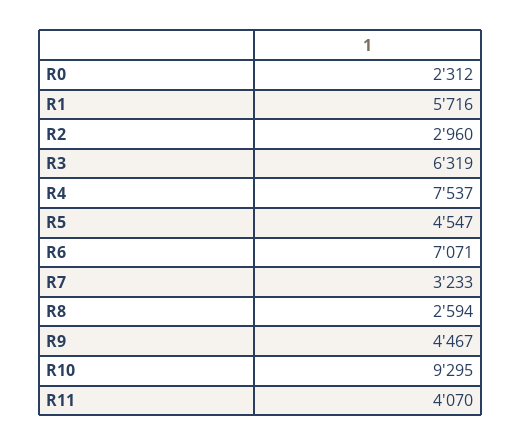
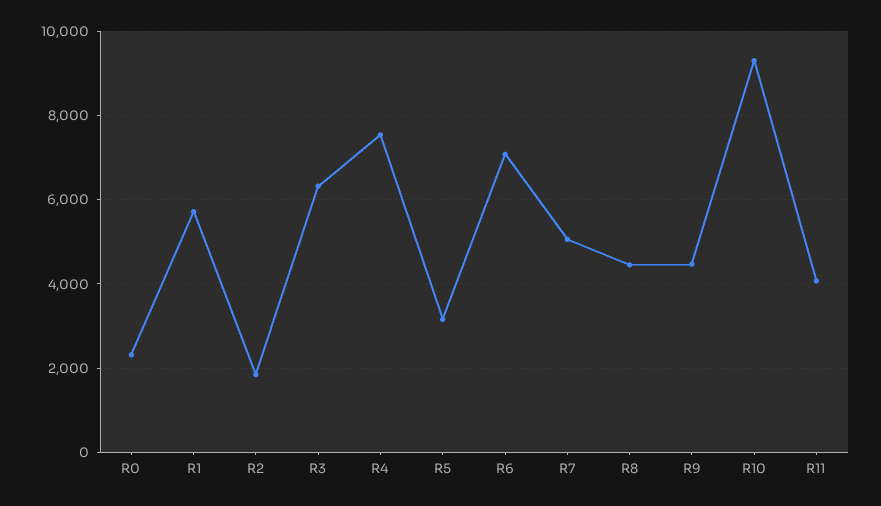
  {
    "R0": 2312,
    "R1": 5716,
-   "R2": 2960,
+   "R2": 1800,
    "R3": 6319,
    "R4": 7537,
-   "R5": 4547,
+   "R5": 3200,
    "R6": 7071,
-   "R7": 3233,
+   "R7": 5000,
-   "R8": 2594,
+   "R8": 4400,
    "R9": 4467,
    "R10": 9295,
    "R11": 4070
  }

